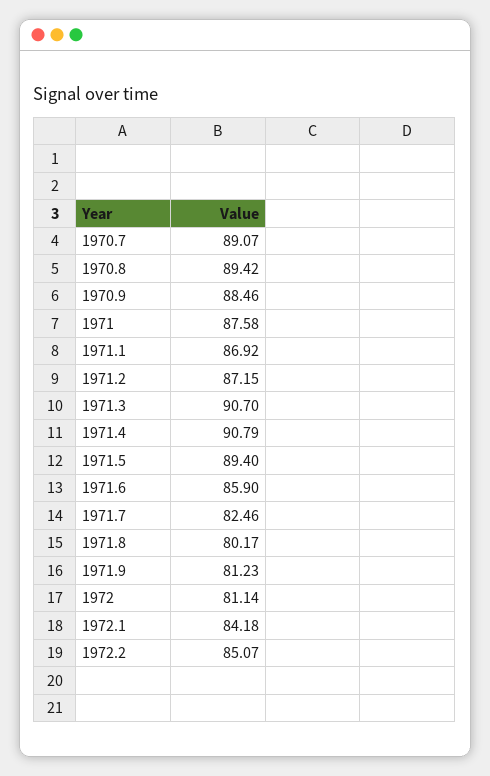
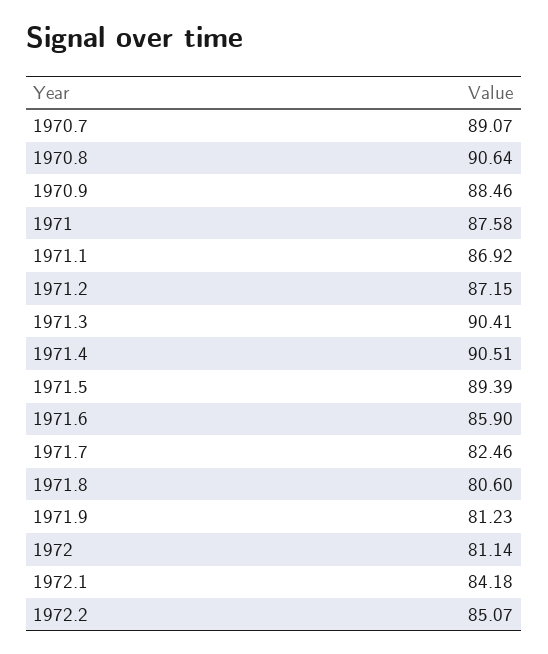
  {
    "1970.7": 89.07,
-   "1970.8": 89.42,
+   "1970.8": 90.64,
    "1970.9": 88.46,
    "1971": 87.58,
    "1971.1": 86.92,
    "1971.2": 87.15,
-   "1971.3": 90.7,
+   "1971.3": 90.41,
-   "1971.4": 90.79,
+   "1971.4": 90.51,
-   "1971.5": 89.4,
+   "1971.5": 89.39,
    "1971.6": 85.9,
    "1971.7": 82.46,
-   "1971.8": 80.17,
+   "1971.8": 80.6,
    "1971.9": 81.23,
    "1972": 81.14,
    "1972.1": 84.18,
    "1972.2": 85.07
  }

